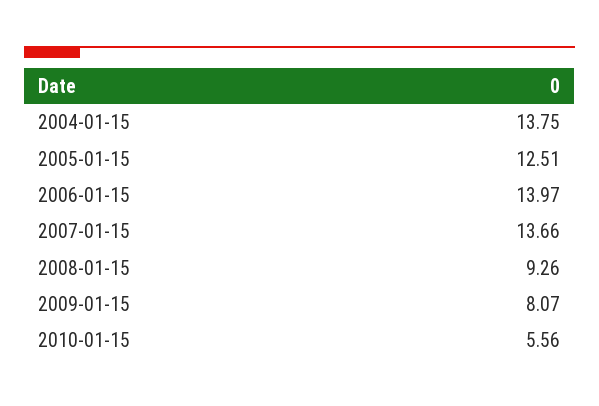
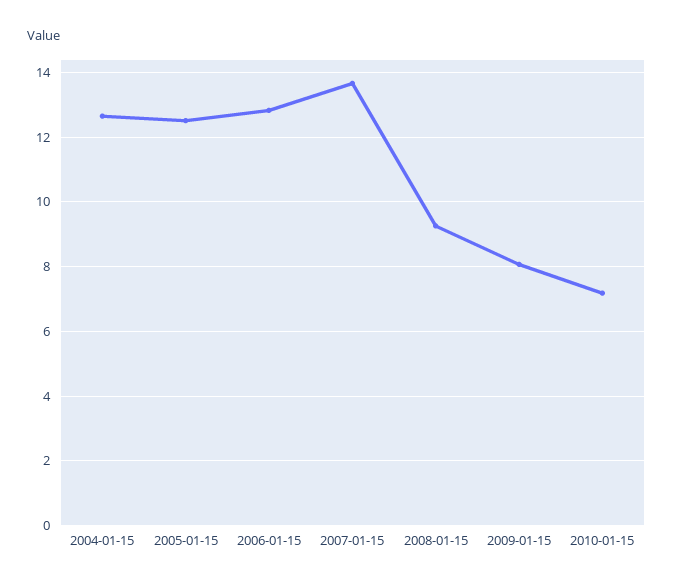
  {
-   "2004-01-15": 13.75,
+   "2004-01-15": 12.6,
    "2005-01-15": 12.51,
-   "2006-01-15": 13.97,
+   "2006-01-15": 12.8,
    "2007-01-15": 13.66,
    "2008-01-15": 9.26,
    "2009-01-15": 8.07,
-   "2010-01-15": 5.56
+   "2010-01-15": 7.2
  }

